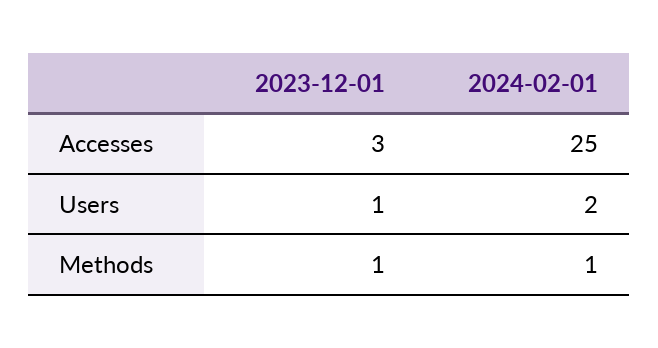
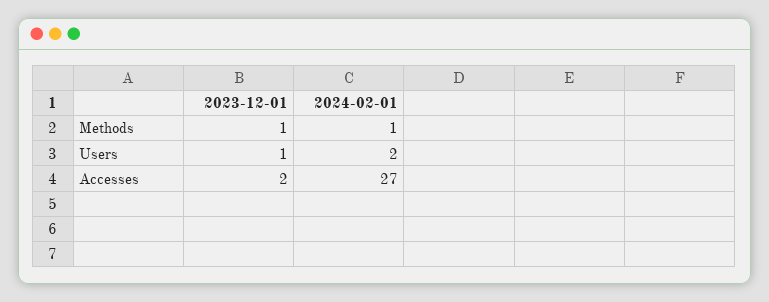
  {
    "2023-12-01": {
-     "Accesses": 3,
+     "Accesses": 2,
      "Users": 1,
      "Methods": 1
    },
    "2024-02-01": {
-     "Accesses": 25,
+     "Accesses": 27,
      "Users": 2,
      "Methods": 1
    }
  }

